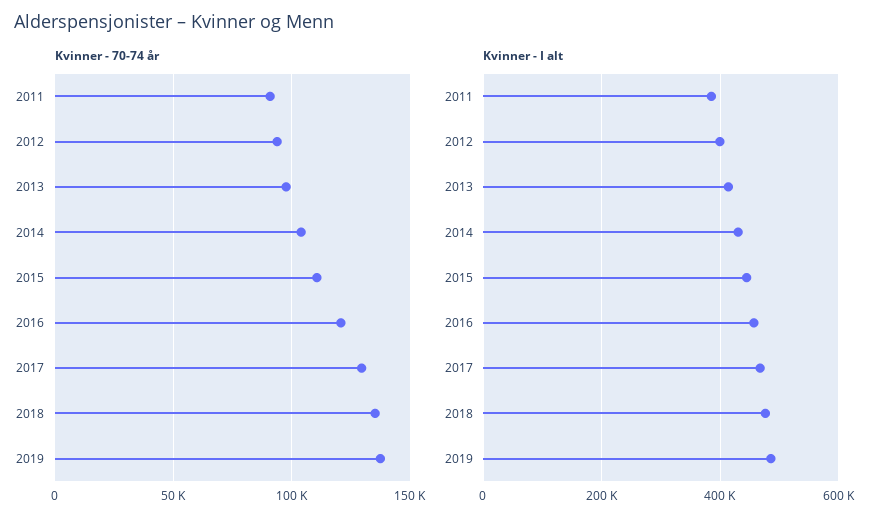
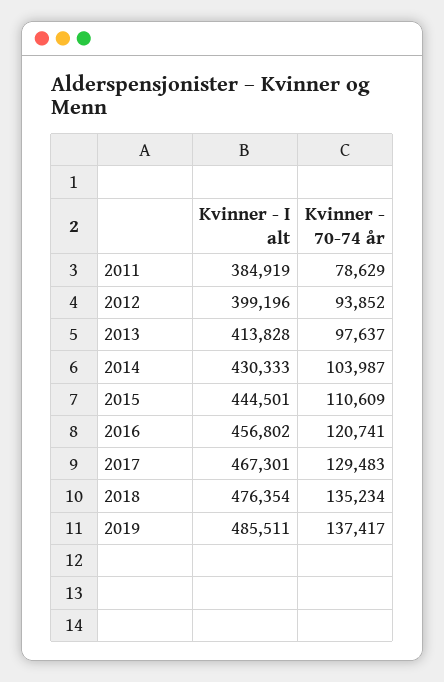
  {
    "Kvinner - 70-74 år": {
-     "2011": 90000,
+     "2011": 78629,
      "2012": 93852,
      "2013": 97637,
      "2014": 103987,
      "2015": 110609,
      "2016": 120741,
      "2017": 129483,
      "2018": 135234,
      "2019": 137417
    },
    "Kvinner - I alt": {
      "2011": 384919,
      "2012": 399196,
      "2013": 413828,
      "2014": 430333,
      "2015": 444501,
      "2016": 456802,
      "2017": 467301,
      "2018": 476354,
      "2019": 485511
    }
  }

